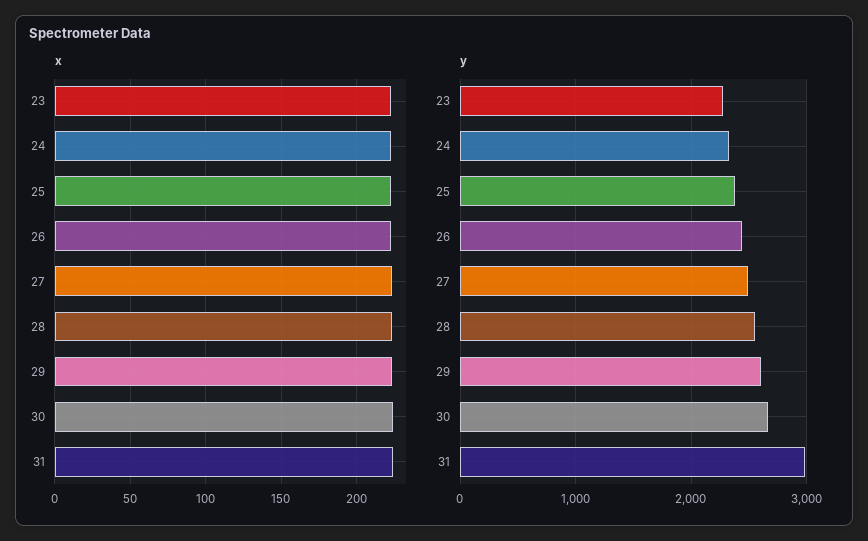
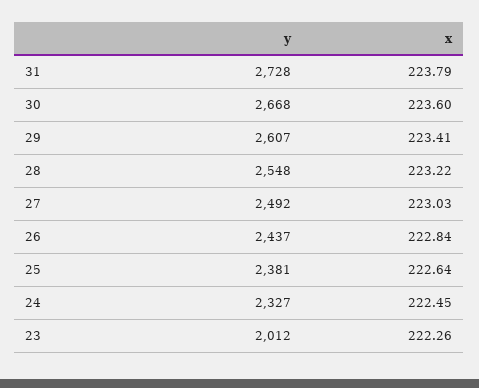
  {
    "x": {
      "23": 222.26,
      "24": 222.45,
      "25": 222.64,
      "26": 222.84,
      "27": 223.03,
      "28": 223.22,
      "29": 223.41,
      "30": 223.6,
      "31": 223.79
    },
    "y": {
-     "23": 2300,
+     "23": 2012,
      "24": 2327,
      "25": 2381,
      "26": 2437,
      "27": 2492,
      "28": 2548,
      "29": 2607,
      "30": 2668,
-     "31": 3000
+     "31": 2728
    }
  }

